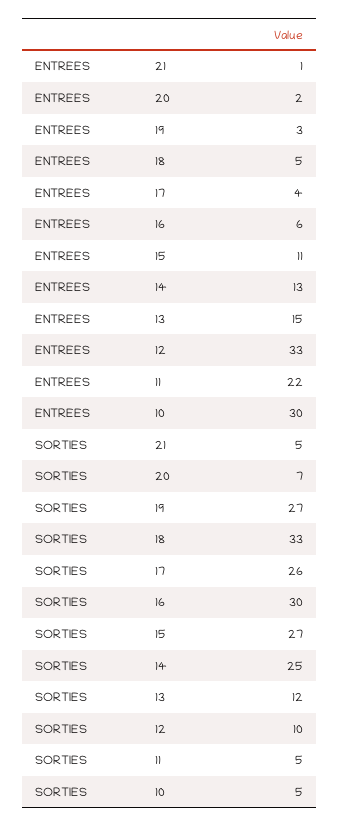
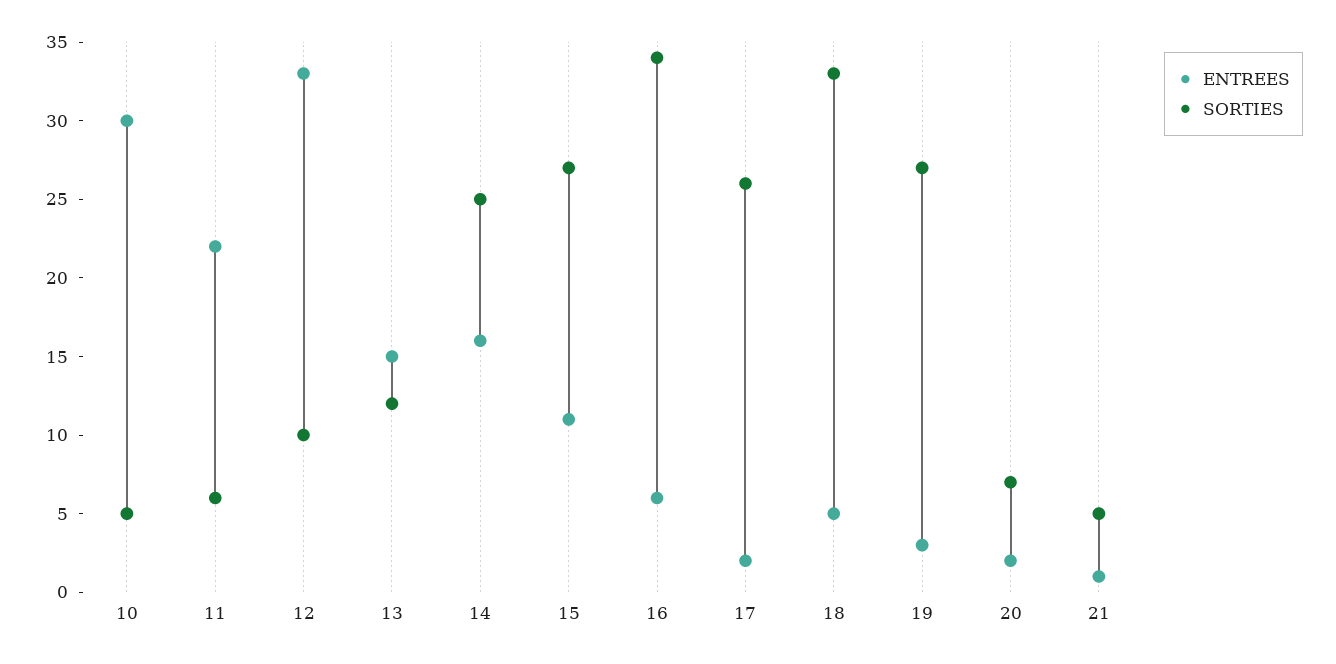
  {
    "ENTREES": {
      "21": 1,
      "20": 2,
      "19": 3,
      "18": 5,
-     "17": 4,
+     "17": 2,
      "16": 6,
      "15": 11,
-     "14": 13,
+     "14": 16,
      "13": 15,
      "12": 33,
      "11": 22,
      "10": 30
    },
    "SORTIES": {
      "21": 5,
      "20": 7,
      "19": 27,
      "18": 33,
      "17": 26,
-     "16": 30,
+     "16": 34,
      "15": 27,
      "14": 25,
      "13": 12,
      "12": 10,
-     "11": 5,
+     "11": 6,
      "10": 5
    }
  }

